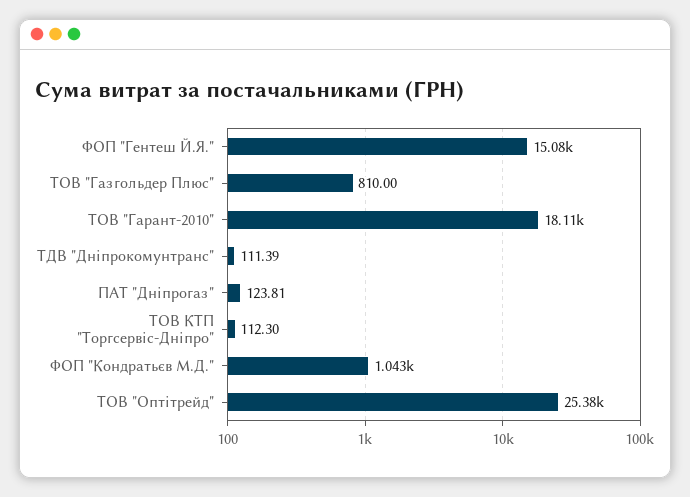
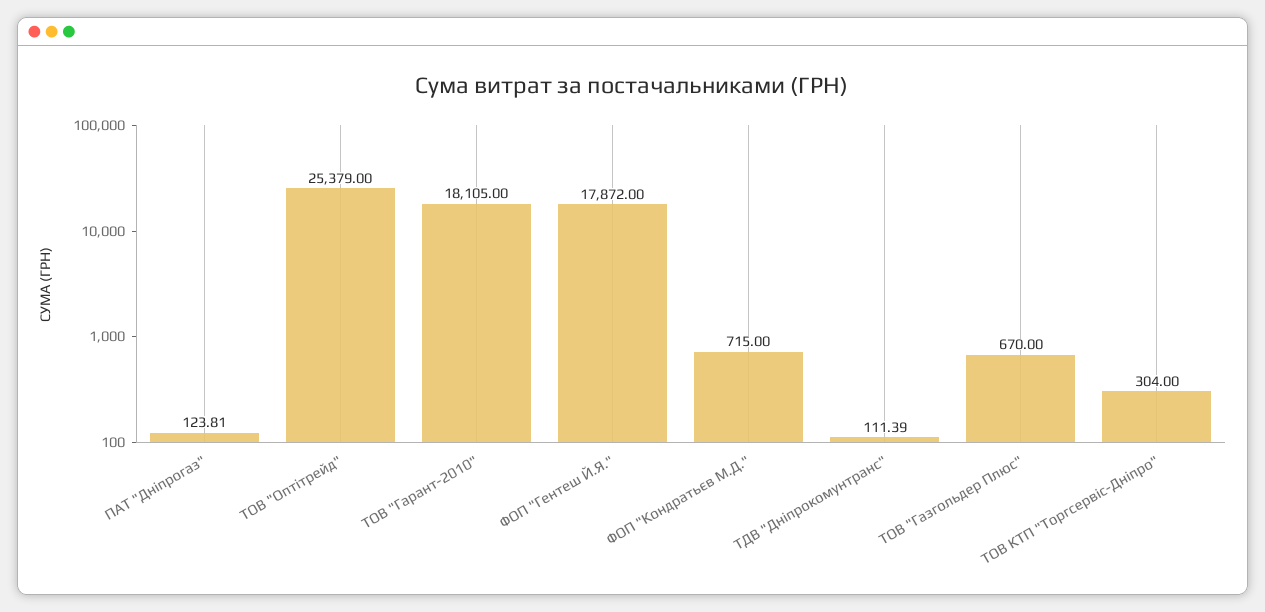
  {
-   "ФОП \"Гентеш Й.Я.\"": 15080,
+   "ФОП \"Гентеш Й.Я.\"": 17872,
-   "ТОВ \"Газгольдер Плюс\"": 810,
+   "ТОВ \"Газгольдер Плюс\"": 670,
    "ТОВ \"Гарант-2010\"": 18105,
    "ТДВ \"Дніпрокомунтранс\"": 111.39,
    "ПАТ \"Дніпрогаз\"": 123.81,
-   "ТОВ КТП \"Торгсервіс-Дніпро\"": 112.3,
+   "ТОВ КТП \"Торгсервіс-Дніпро\"": 304,
-   "ФОП \"Кондратьєв М.Д.\"": 1043,
+   "ФОП \"Кондратьєв М.Д.\"": 715,
    "ТОВ \"Оптітрейд\"": 25379
  }

